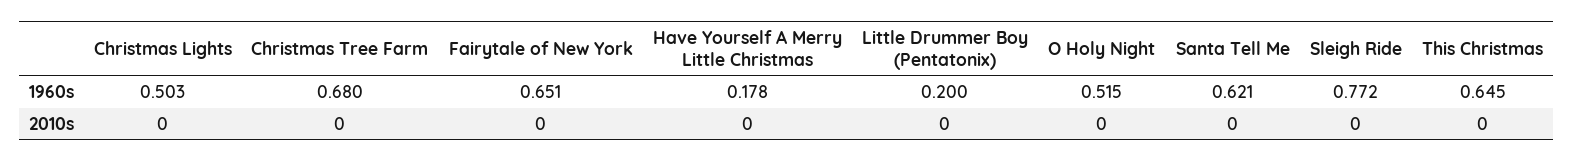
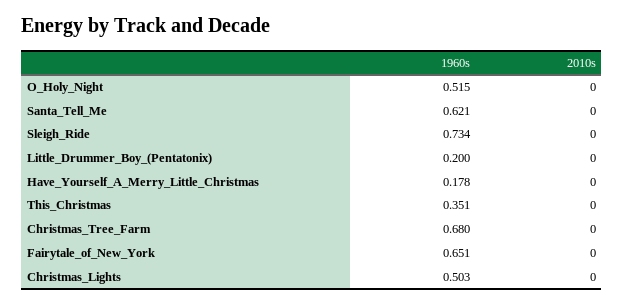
  {
    "Christmas Lights": {
      "1960s": 0.503,
      "2010s": 0
    },
    "Christmas Tree Farm": {
      "1960s": 0.68,
      "2010s": 0
    },
    "Fairytale of New York": {
      "1960s": 0.651,
      "2010s": 0
    },
    "Have Yourself A Merry Little Christmas": {
      "1960s": 0.178,
      "2010s": 0
    },
    "Little Drummer Boy (Pentatonix)": {
      "1960s": 0.2,
      "2010s": 0
    },
    "O Holy Night": {
      "1960s": 0.515,
      "2010s": 0
    },
    "Santa Tell Me": {
      "1960s": 0.621,
      "2010s": 0
    },
    "Sleigh Ride": {
-     "1960s": 0.772,
+     "1960s": 0.734,
      "2010s": 0
    },
    "This Christmas": {
-     "1960s": 0.645,
+     "1960s": 0.351,
      "2010s": 0
    }
  }

